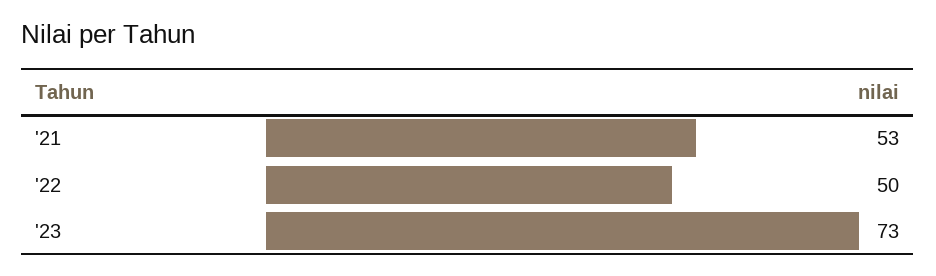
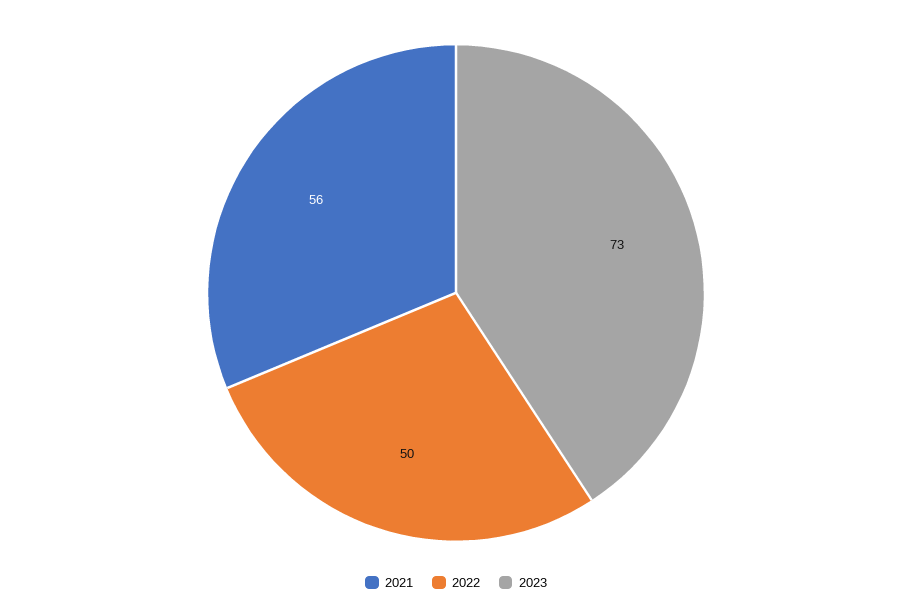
  {
-   "'21": 53,
+   "'21": 56,
    "'22": 50,
    "'23": 73
  }

